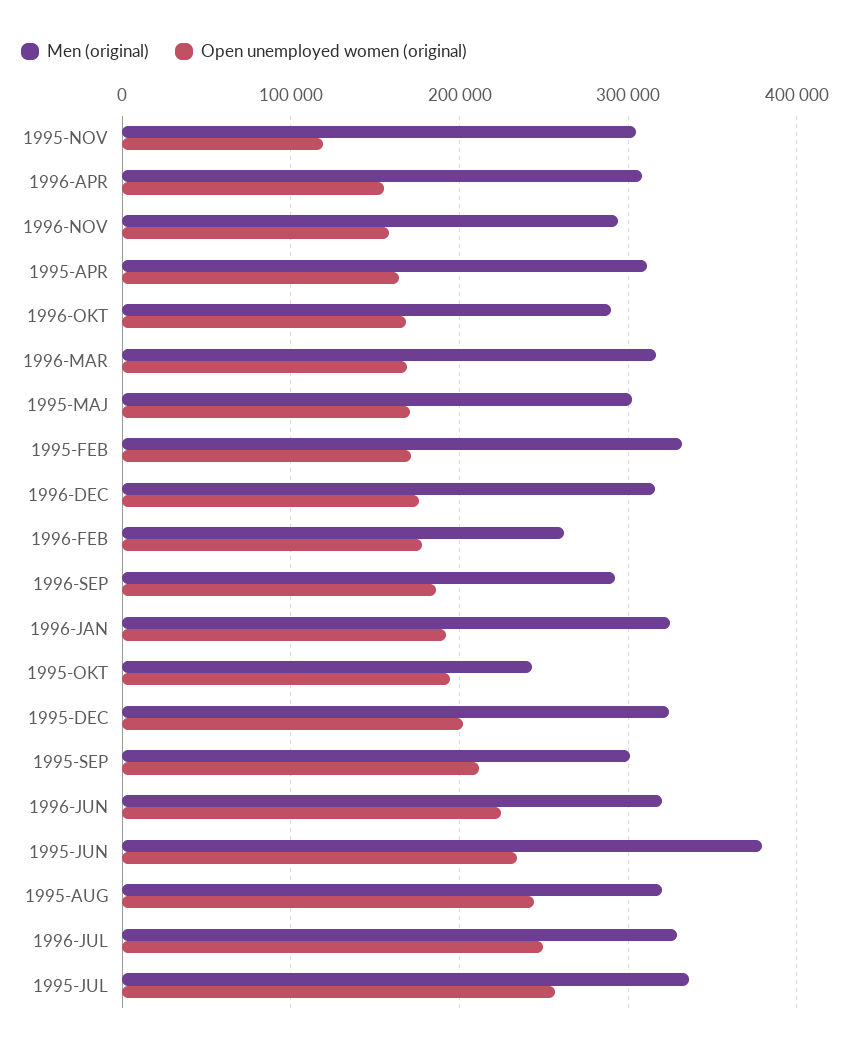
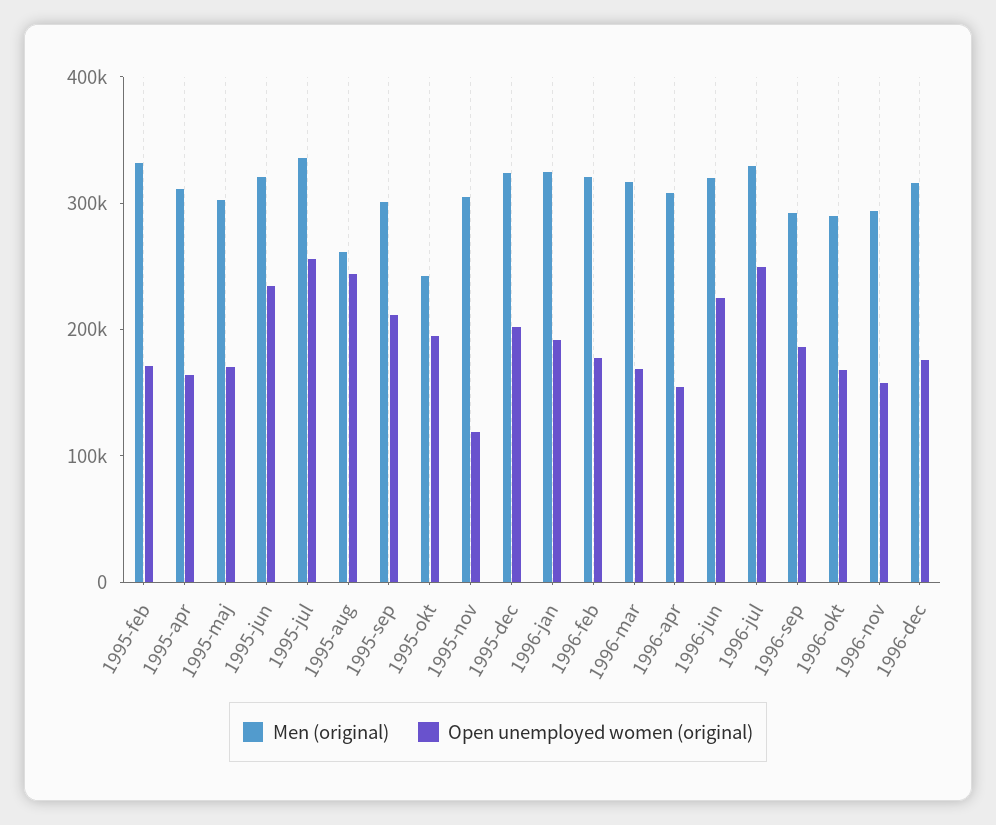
  {
    "Men (original)": {
      "1995-NOV": 300000,
      "1996-APR": 310000,
      "1996-NOV": 290000,
      "1995-APR": 310000,
      "1996-OKT": 290000,
      "1996-MAR": 320000,
      "1995-MAJ": 300000,
      "1995-FEB": 330000,
      "1996-DEC": 320000,
-     "1996-FEB": 260000,
+     "1996-FEB": 320000,
      "1996-SEP": 290000,
      "1996-JAN": 320000,
      "1995-OKT": 240000,
      "1995-DEC": 320000,
      "1995-SEP": 300000,
      "1996-JUN": 320000,
-     "1995-JUN": 380000,
+     "1995-JUN": 320000,
-     "1995-AUG": 320000,
+     "1995-AUG": 260000,
      "1996-JUL": 330000,
      "1995-JUL": 340000
    },
    "Open unemployed women (original)": {
      "1995-NOV": 120000,
      "1996-APR": 150000,
      "1996-NOV": 160000,
      "1995-APR": 160000,
      "1996-OKT": 170000,
      "1996-MAR": 170000,
      "1995-MAJ": 170000,
      "1995-FEB": 170000,
      "1996-DEC": 180000,
      "1996-FEB": 180000,
      "1996-SEP": 190000,
      "1996-JAN": 190000,
      "1995-OKT": 190000,
      "1995-DEC": 200000,
      "1995-SEP": 210000,
      "1996-JUN": 220000,
      "1995-JUN": 230000,
      "1995-AUG": 240000,
      "1996-JUL": 250000,
      "1995-JUL": 260000
    }
  }

